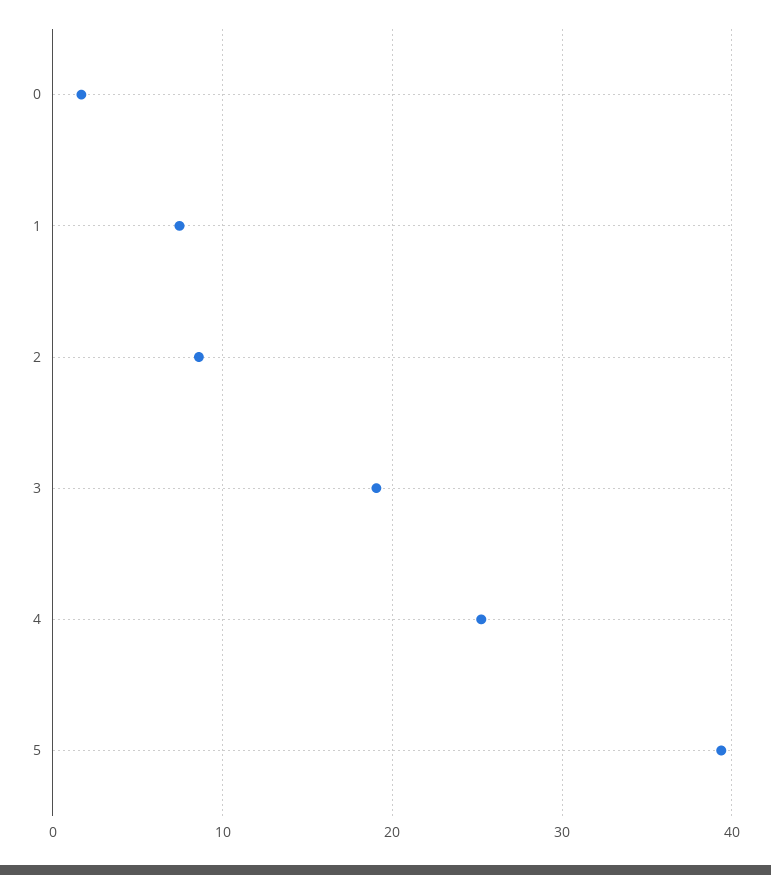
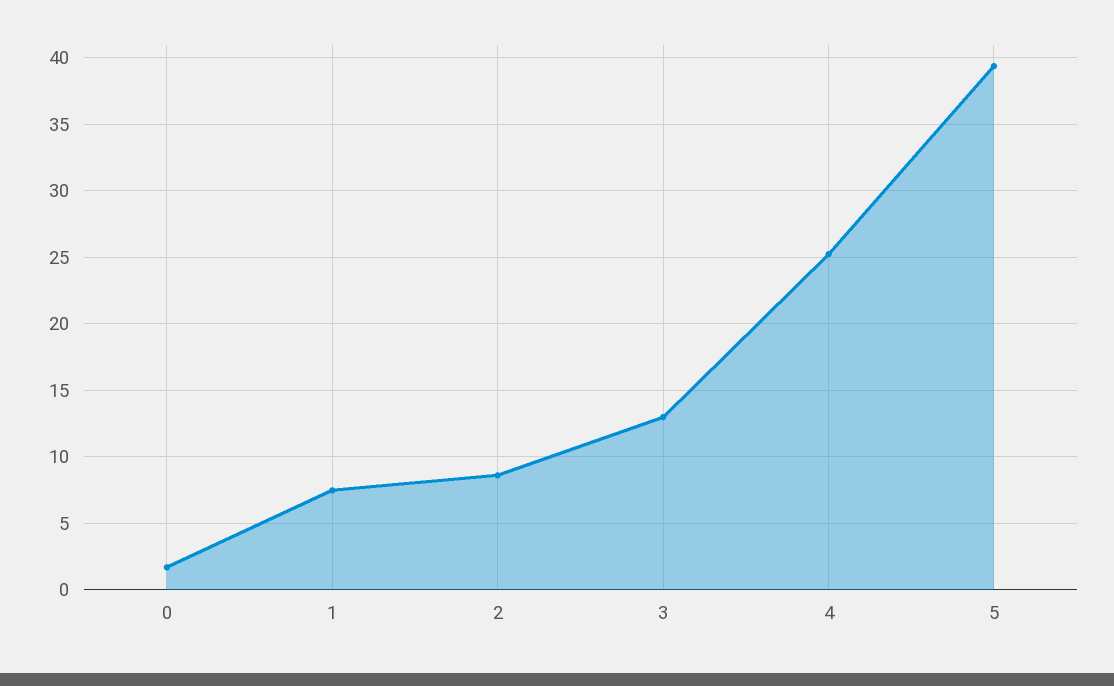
  {
    "0": 1.5,
    "1": 7.5,
    "2": 8.5,
-   "3": 19,
+   "3": 13,
    "4": 25,
    "5": 39.5
  }

